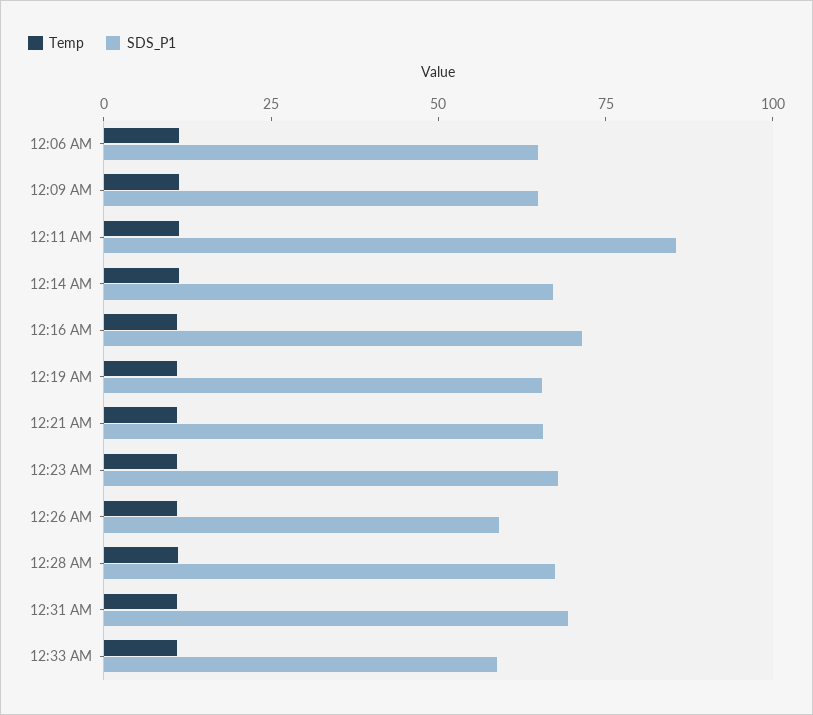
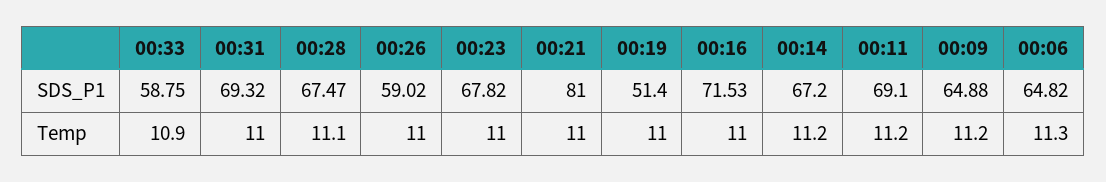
  {
    "Temp": {
      "12:06 AM": 11.3,
      "12:09 AM": 11.2,
      "12:11 AM": 11.2,
      "12:14 AM": 11.2,
      "12:16 AM": 11,
      "12:19 AM": 11,
      "12:21 AM": 11,
      "12:23 AM": 11,
      "12:26 AM": 11,
      "12:28 AM": 11.1,
      "12:31 AM": 11,
      "12:33 AM": 10.9
    },
    "SDS_P1": {
      "12:06 AM": 64.82,
      "12:09 AM": 64.88,
-     "12:11 AM": 85,
+     "12:11 AM": 69.1,
      "12:14 AM": 67.2,
      "12:16 AM": 71.53,
-     "12:19 AM": 65,
+     "12:19 AM": 51.4,
-     "12:21 AM": 65,
+     "12:21 AM": 81,
      "12:23 AM": 67.82,
      "12:26 AM": 59.02,
      "12:28 AM": 67.47,
      "12:31 AM": 69.32,
      "12:33 AM": 58.75
    }
  }

